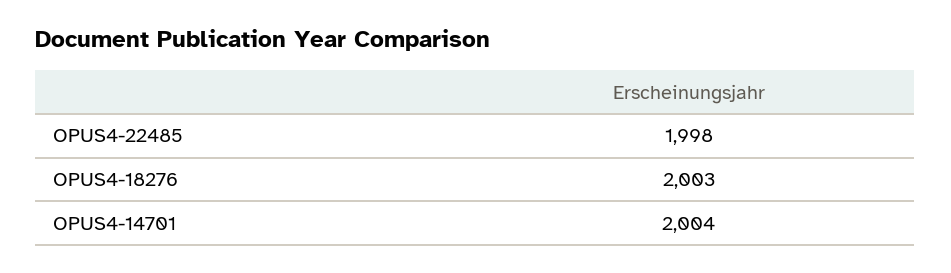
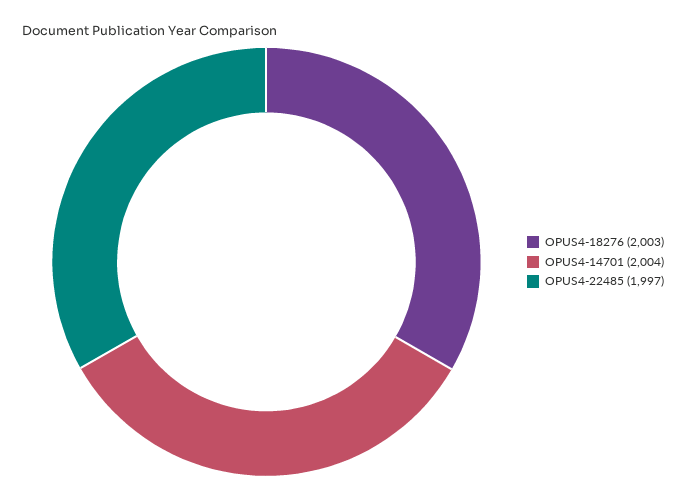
  {
-   "OPUS4-22485": 1998,
+   "OPUS4-22485": 1997,
    "OPUS4-18276": 2003,
    "OPUS4-14701": 2004
  }

